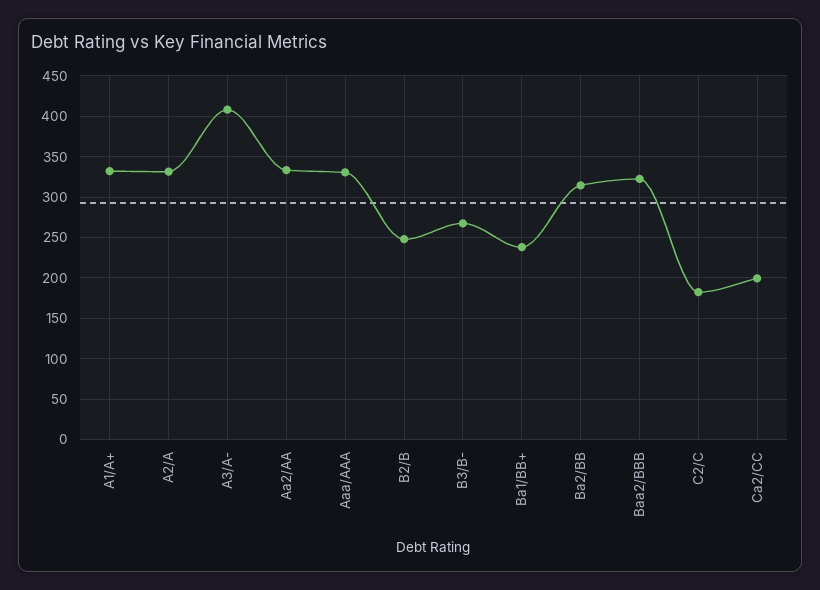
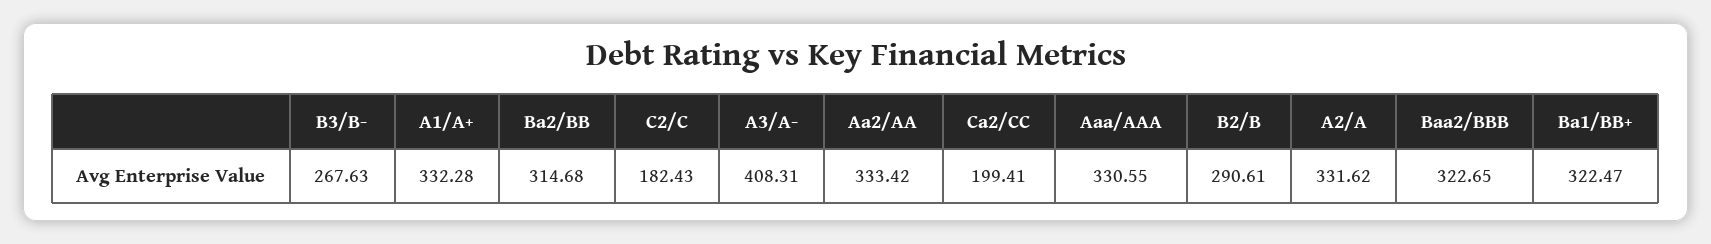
  {
    "A1/A+": 332.28,
    "A2/A": 331.62,
    "A3/A-": 408.31,
    "Aa2/AA": 333.42,
    "Aaa/AAA": 330.55,
-   "B2/B": 250,
+   "B2/B": 290.61,
    "B3/B-": 267.63,
-   "Ba1/BB+": 240,
+   "Ba1/BB+": 322.47,
    "Ba2/BB": 314.68,
    "Baa2/BBB": 322.65,
    "C2/C": 182.43,
    "Ca2/CC": 199.41
  }

